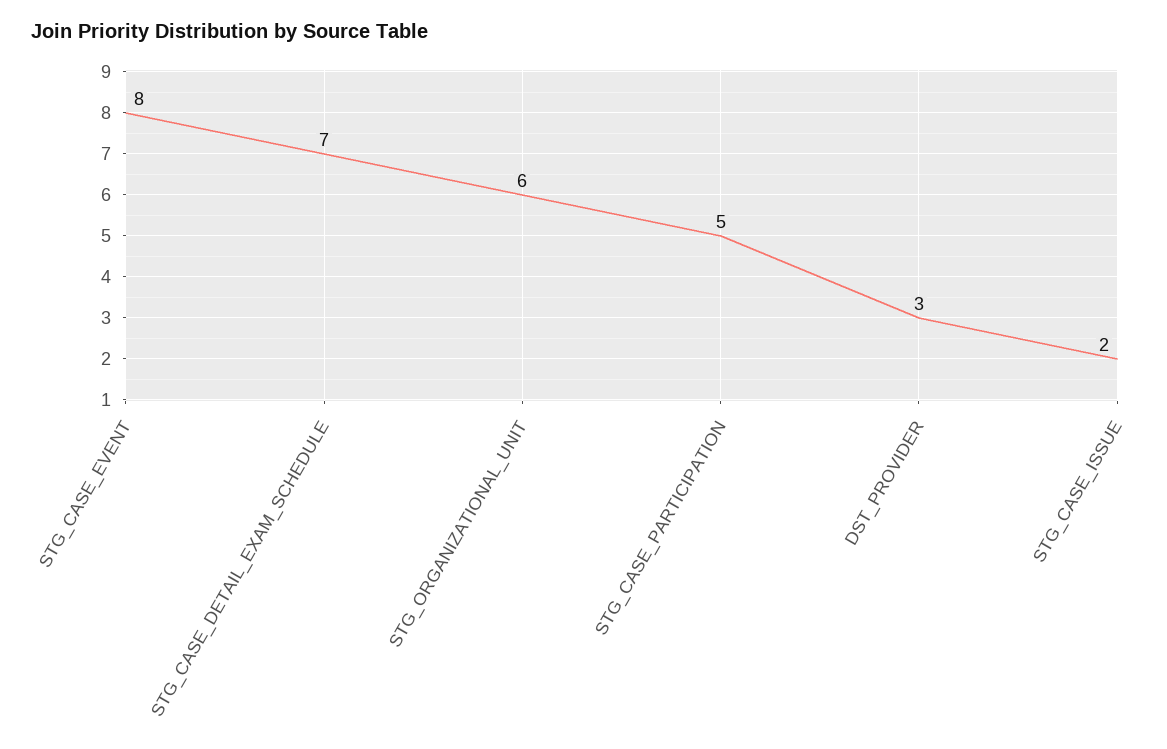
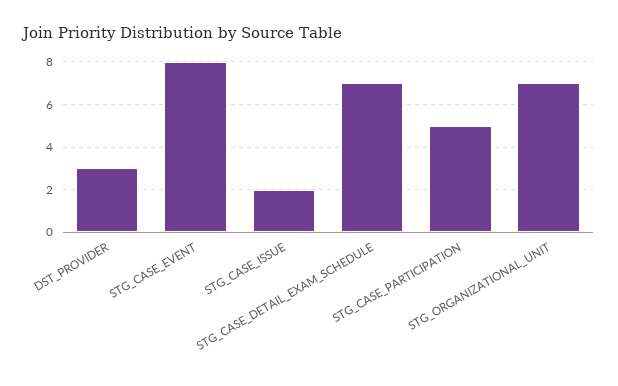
  {
    "STG_CASE_EVENT": 8,
    "STG_CASE_DETAIL_EXAM_SCHEDULE": 7,
-   "STG_ORGANIZATIONAL_UNIT": 6,
+   "STG_ORGANIZATIONAL_UNIT": 7,
    "STG_CASE_PARTICIPATION": 5,
    "DST_PROVIDER": 3,
    "STG_CASE_ISSUE": 2
  }

